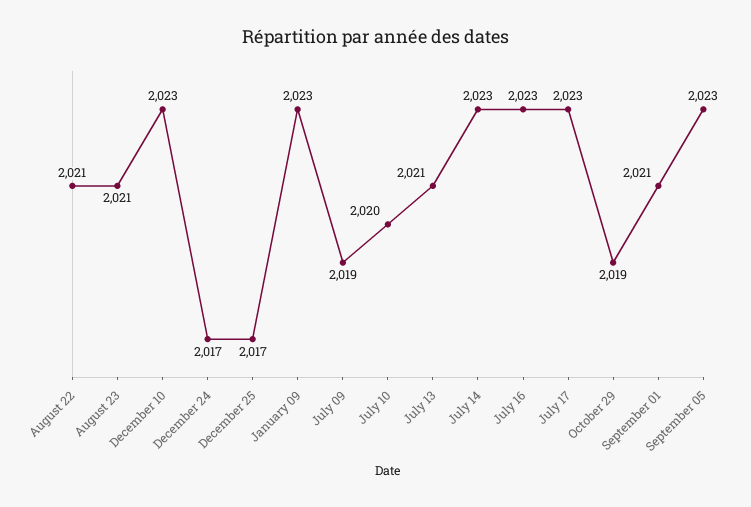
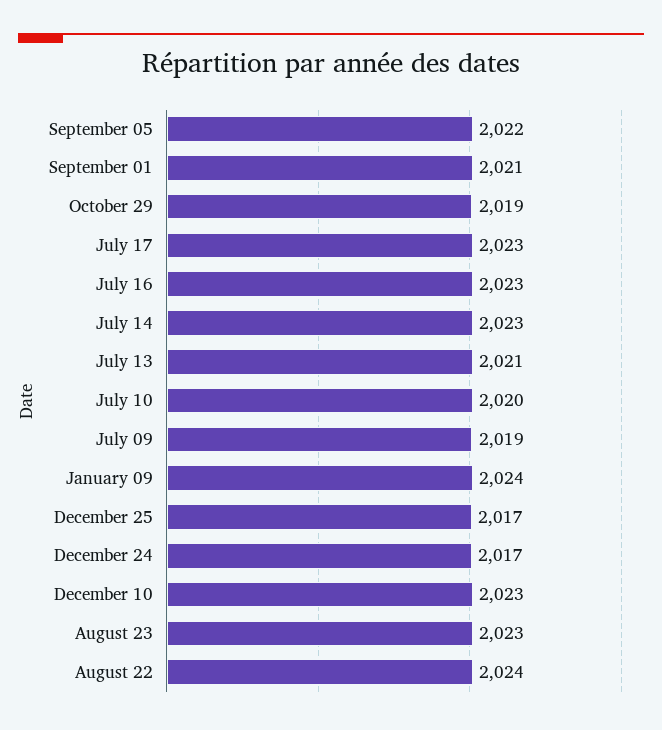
  {
-   "August 22": 2021,
+   "August 22": 2024,
-   "August 23": 2021,
+   "August 23": 2023,
    "December 10": 2023,
    "December 24": 2017,
    "December 25": 2017,
-   "January 09": 2023,
+   "January 09": 2024,
    "July 09": 2019,
    "July 10": 2020,
    "July 13": 2021,
    "July 14": 2023,
    "July 16": 2023,
    "July 17": 2023,
    "October 29": 2019,
    "September 01": 2021,
-   "September 05": 2023
+   "September 05": 2022
  }

